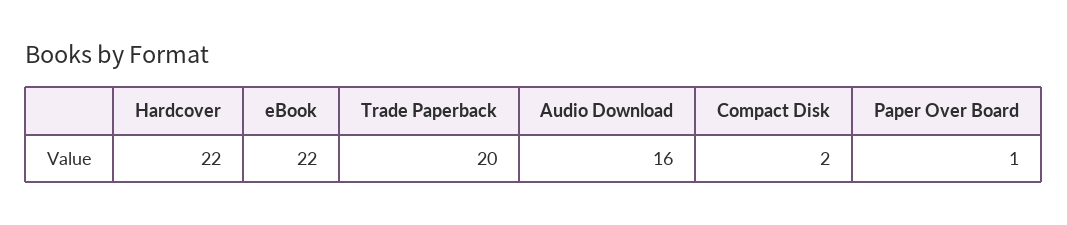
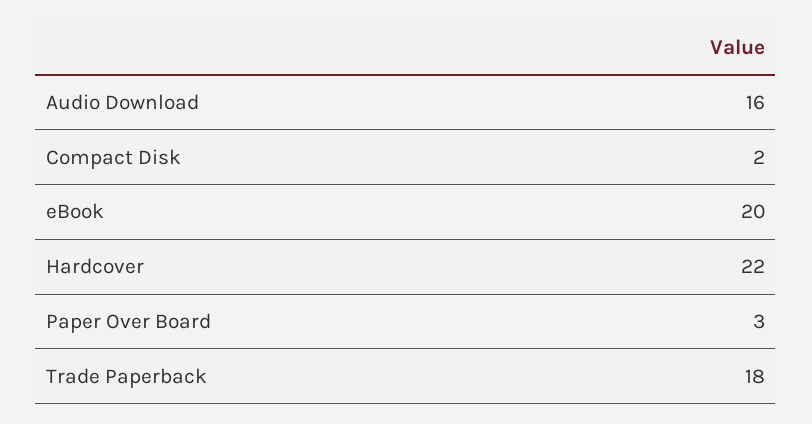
  {
    "Hardcover": 22,
-   "eBook": 22,
+   "eBook": 20,
-   "Trade Paperback": 20,
+   "Trade Paperback": 18,
    "Audio Download": 16,
    "Compact Disk": 2,
-   "Paper Over Board": 1
+   "Paper Over Board": 3
  }

